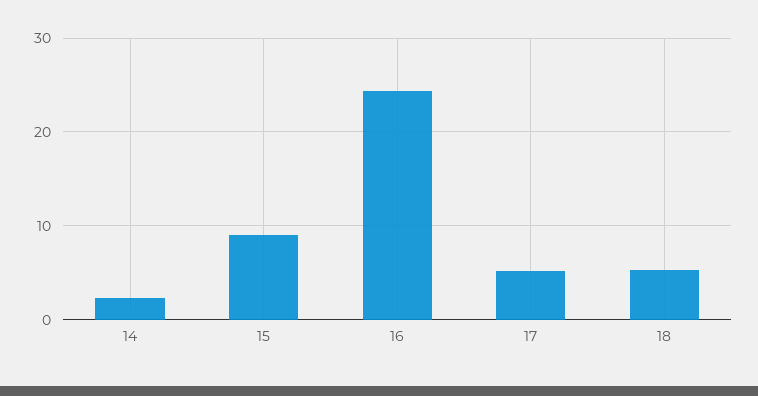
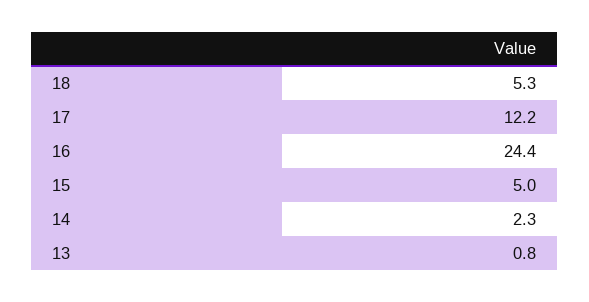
  {
    "14": 2.3,
-   "15": 9,
+   "15": 5,
    "16": 24.4,
-   "17": 5,
+   "17": 12.2,
-   "18": 5.3
+   "18": 5.3,
+   "13": 0.8
  }

